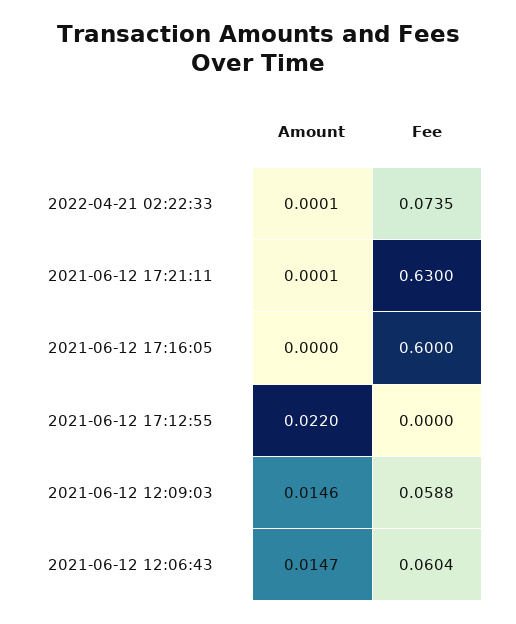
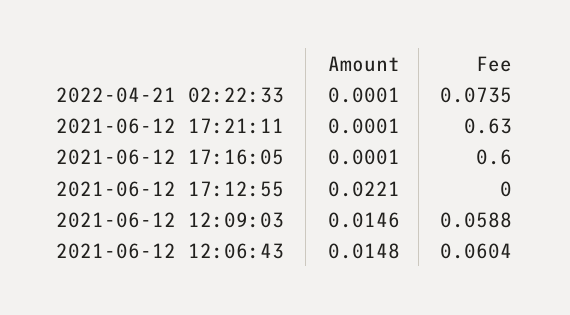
  {
    "Amount": {
      "2022-04-21 02:22:33": 0.0001,
      "2021-06-12 17:21:11": 0.0001,
-     "2021-06-12 17:16:05": 0,
+     "2021-06-12 17:16:05": 0.0001,
-     "2021-06-12 17:12:55": 0.022,
+     "2021-06-12 17:12:55": 0.0221,
      "2021-06-12 12:09:03": 0.0146,
-     "2021-06-12 12:06:43": 0.0147
+     "2021-06-12 12:06:43": 0.0148
    },
    "Fee": {
      "2022-04-21 02:22:33": 0.0735,
      "2021-06-12 17:21:11": 0.63,
      "2021-06-12 17:16:05": 0.6,
      "2021-06-12 17:12:55": 0,
      "2021-06-12 12:09:03": 0.0588,
      "2021-06-12 12:06:43": 0.0604
    }
  }

